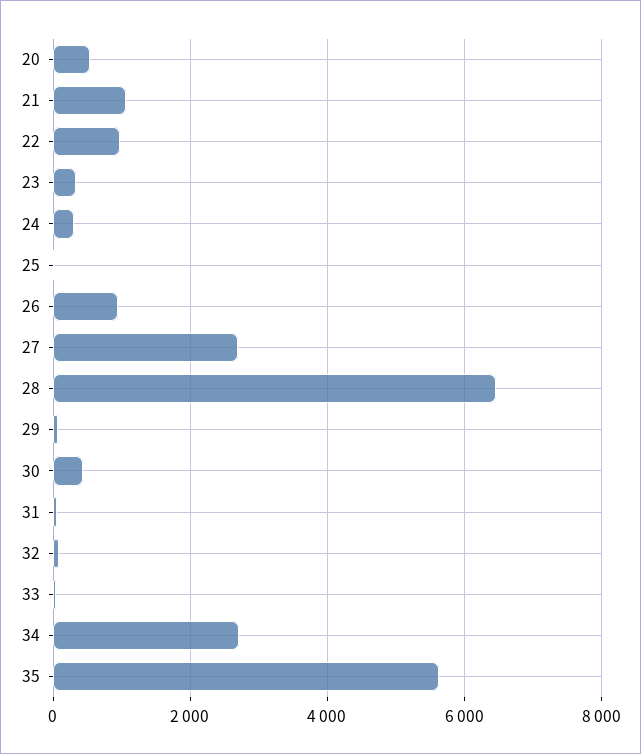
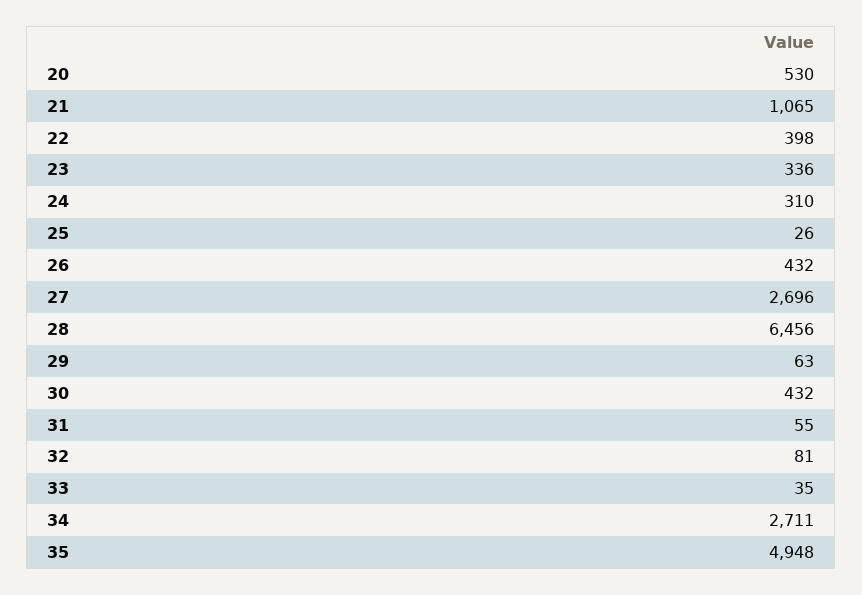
  {
    "20": 530,
    "21": 1065,
-   "22": 1000,
+   "22": 398,
    "23": 336,
    "24": 310,
    "25": 26,
-   "26": 1000,
+   "26": 432,
    "27": 2696,
    "28": 6456,
    "29": 63,
    "30": 432,
    "31": 55,
    "32": 81,
    "33": 35,
    "34": 2711,
-   "35": 5600
+   "35": 4948
  }

